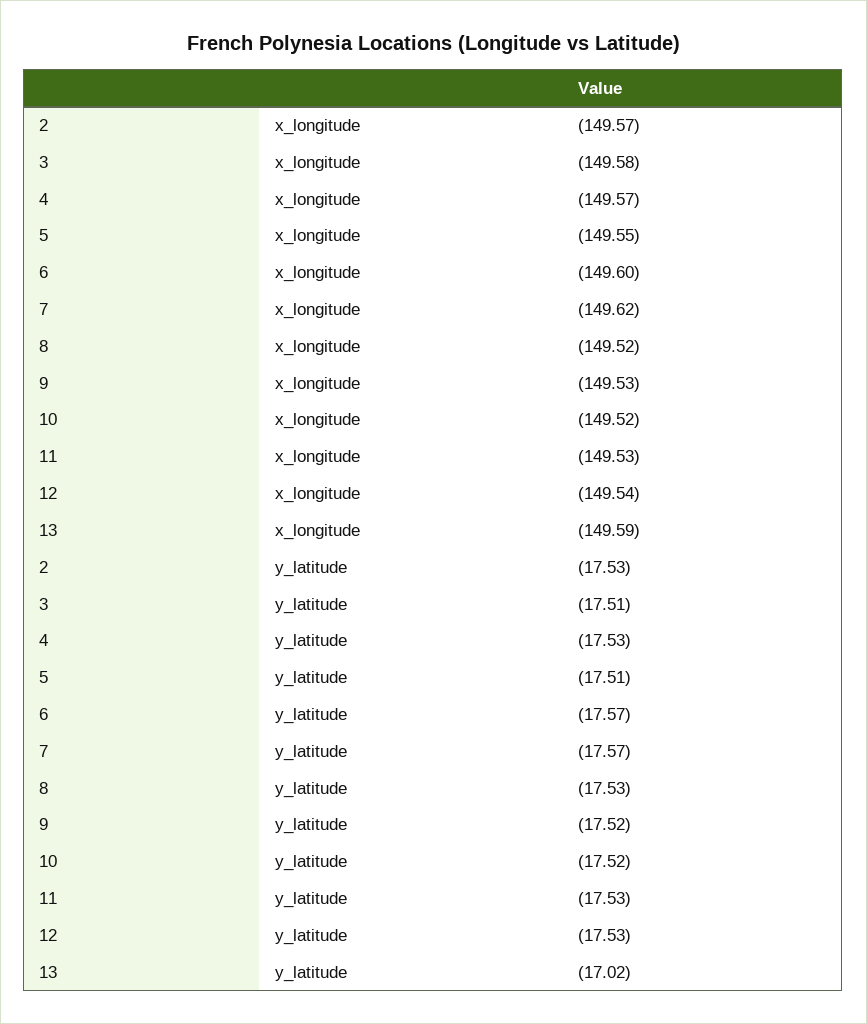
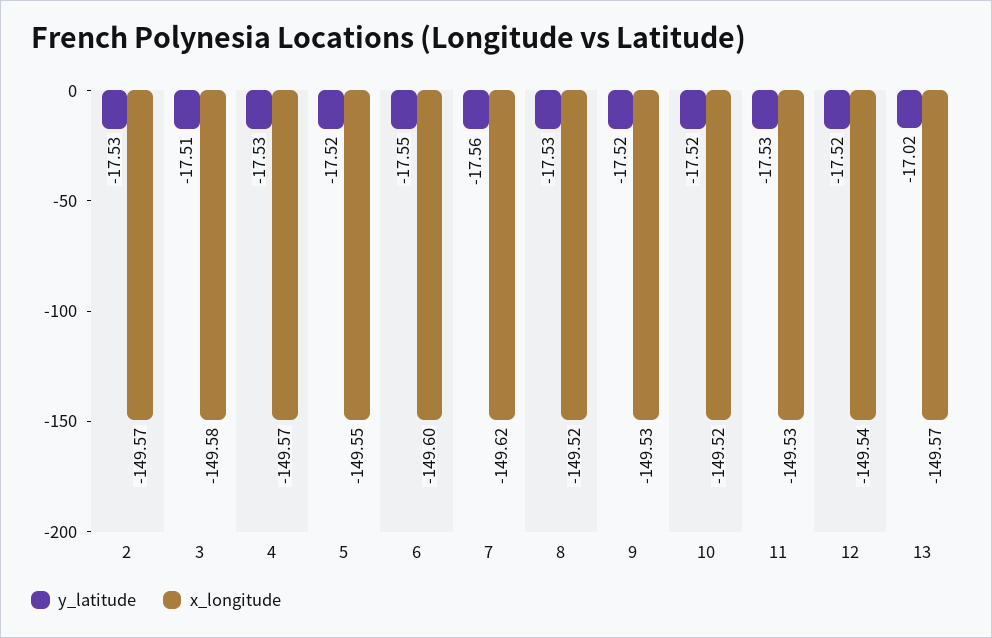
  {
    "x_longitude": {
      "2": -149.57,
      "3": -149.58,
      "4": -149.57,
      "5": -149.55,
      "6": -149.6,
      "7": -149.62,
      "8": -149.52,
      "9": -149.53,
      "10": -149.52,
      "11": -149.53,
      "12": -149.54,
-     "13": -149.59
+     "13": -149.57
    },
    "y_latitude": {
      "2": -17.53,
      "3": -17.51,
      "4": -17.53,
-     "5": -17.51,
+     "5": -17.52,
-     "6": -17.57,
+     "6": -17.55,
-     "7": -17.57,
+     "7": -17.56,
      "8": -17.53,
      "9": -17.52,
      "10": -17.52,
      "11": -17.53,
-     "12": -17.53,
+     "12": -17.52,
      "13": -17.02
    }
  }

